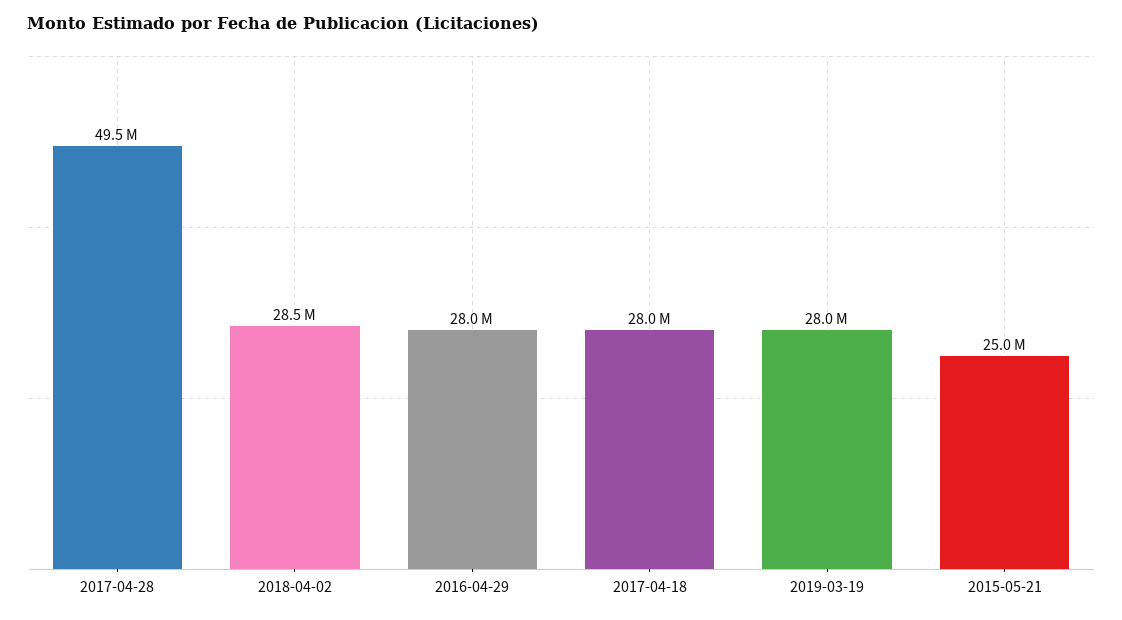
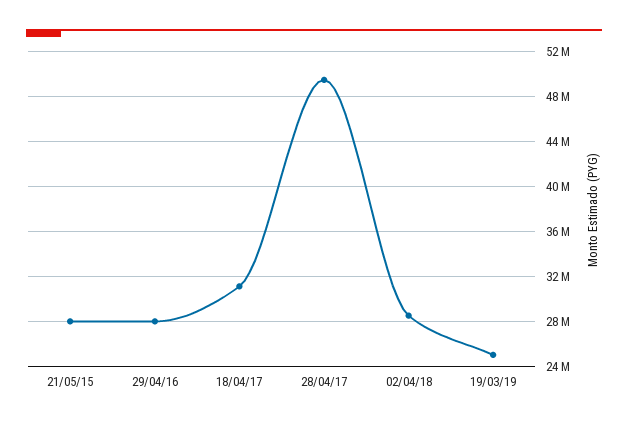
  {
    "2017-04-28": 49500000,
    "2018-04-02": 28500000,
    "2016-04-29": 28000000,
-   "2017-04-18": 28000000,
+   "2017-04-18": 31000000,
-   "2019-03-19": 28000000,
+   "2019-03-19": 25000000,
-   "2015-05-21": 25000000
+   "2015-05-21": 28000000
  }

